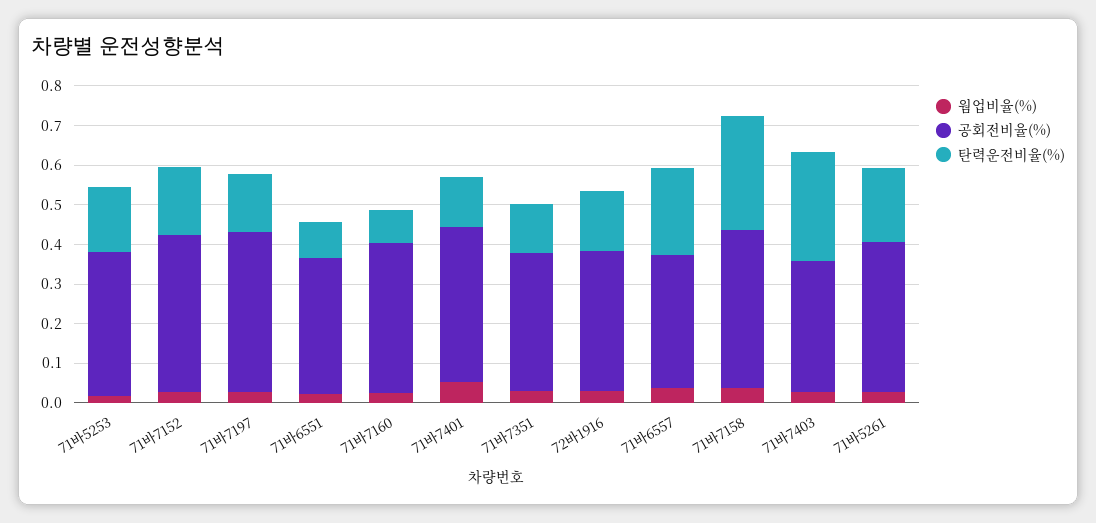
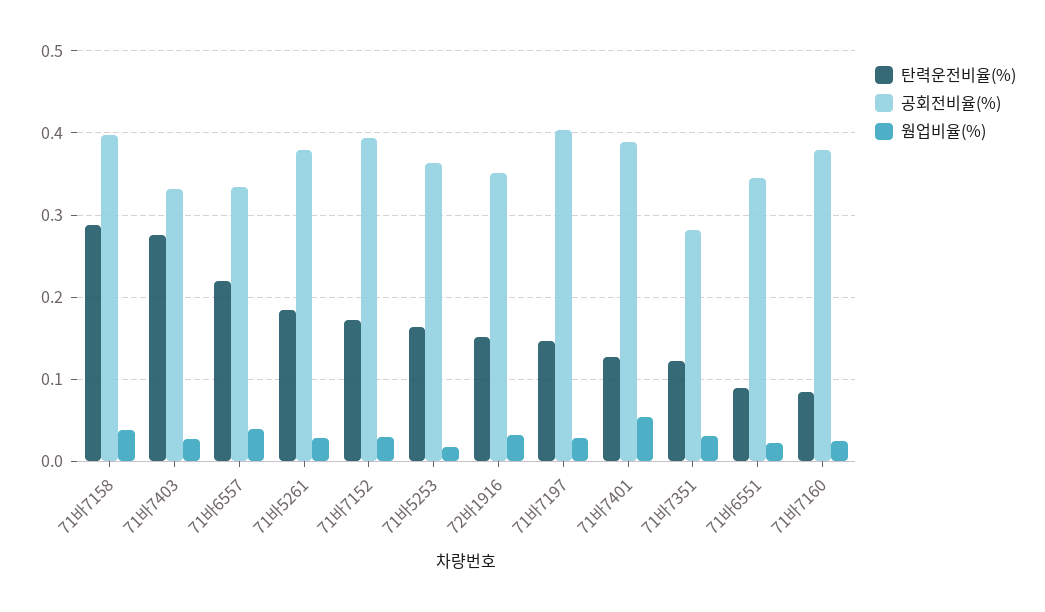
  {
    "웜업비율(%)": {
      "71바5253": 0.02,
      "71바7152": 0.03,
      "71바7197": 0.03,
      "71바6551": 0.02,
      "71바7160": 0.02,
      "71바7401": 0.05,
      "71바7351": 0.03,
      "72바1916": 0.03,
      "71바6557": 0.04,
      "71바7158": 0.04,
      "71바7403": 0.03,
      "71바5261": 0.03
    },
    "공회전비율(%)": {
      "71바5253": 0.36,
      "71바7152": 0.39,
      "71바7197": 0.4,
      "71바6551": 0.35,
      "71바7160": 0.38,
      "71바7401": 0.39,
-     "71바7351": 0.35,
+     "71바7351": 0.28,
      "72바1916": 0.35,
      "71바6557": 0.33,
      "71바7158": 0.4,
      "71바7403": 0.33,
      "71바5261": 0.38
    },
    "탄력운전비율(%)": {
      "71바5253": 0.16,
      "71바7152": 0.17,
      "71바7197": 0.15,
      "71바6551": 0.09,
      "71바7160": 0.08,
      "71바7401": 0.13,
      "71바7351": 0.12,
      "72바1916": 0.15,
      "71바6557": 0.22,
      "71바7158": 0.29,
      "71바7403": 0.28,
      "71바5261": 0.18
    }
  }

